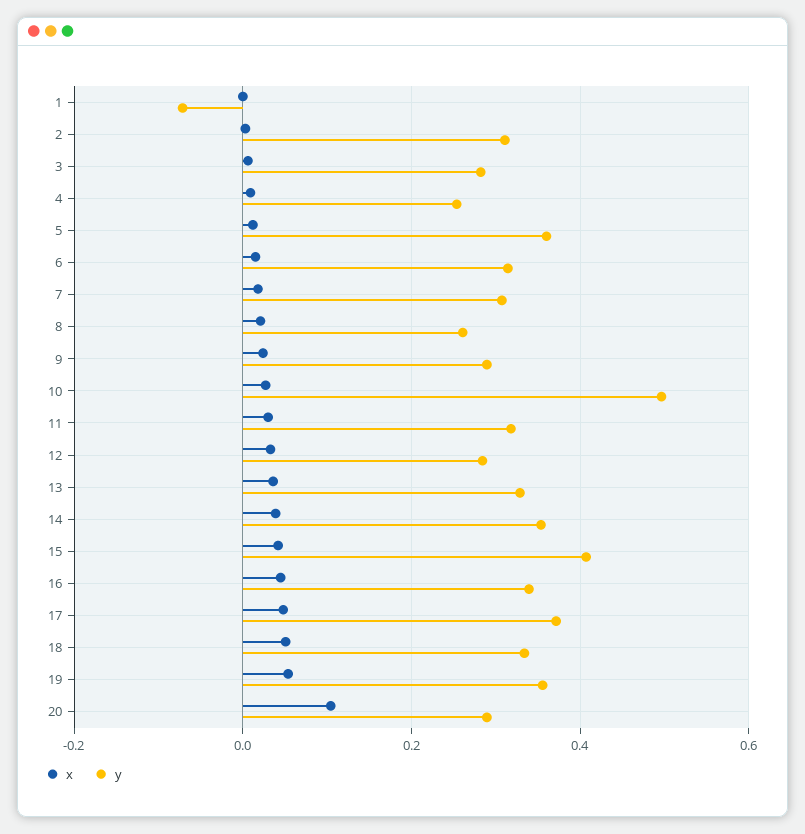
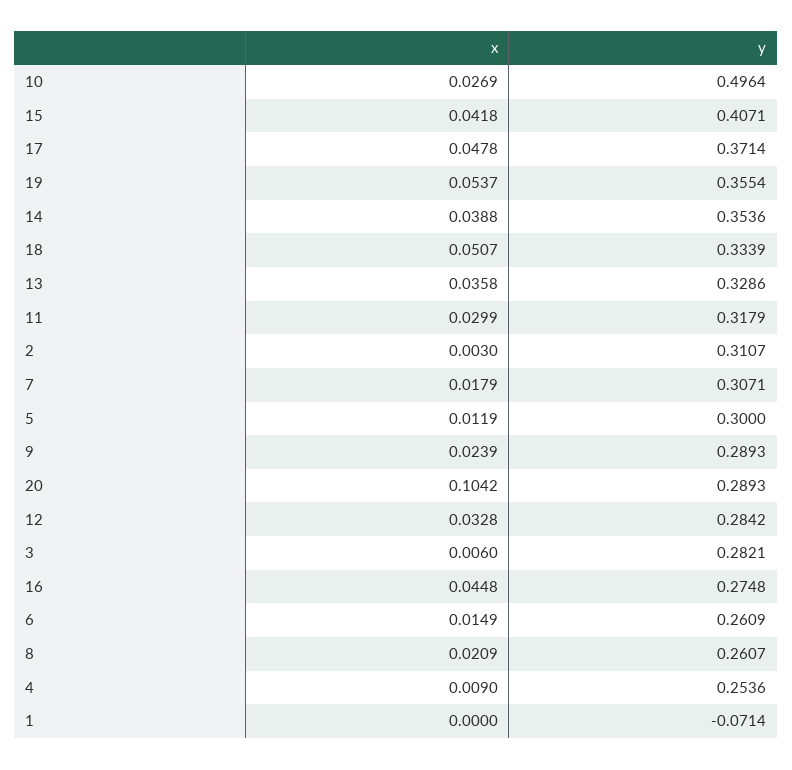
  {
    "x": {
      "1": 0,
      "2": 0.003,
      "3": 0.006,
      "4": 0.009,
      "5": 0.0119,
      "6": 0.0149,
      "7": 0.0179,
      "8": 0.0209,
      "9": 0.0239,
      "10": 0.0269,
      "11": 0.0299,
      "12": 0.0328,
      "13": 0.0358,
      "14": 0.0388,
      "15": 0.0418,
      "16": 0.0448,
      "17": 0.0478,
      "18": 0.0507,
      "19": 0.0537,
      "20": 0.1042
    },
    "y": {
      "1": -0.0714,
      "2": 0.3107,
      "3": 0.2821,
      "4": 0.2536,
-     "5": 0.36,
+     "5": 0.3,
-     "6": 0.32,
+     "6": 0.2609,
      "7": 0.3071,
      "8": 0.2607,
      "9": 0.2893,
      "10": 0.4964,
      "11": 0.3179,
      "12": 0.2842,
      "13": 0.3286,
      "14": 0.3536,
      "15": 0.4071,
-     "16": 0.34,
+     "16": 0.2748,
      "17": 0.3714,
      "18": 0.3339,
      "19": 0.3554,
      "20": 0.2893
    }
  }

